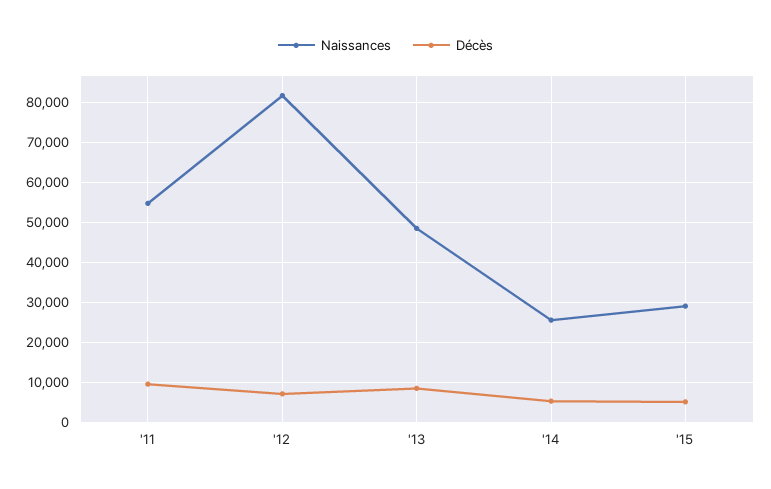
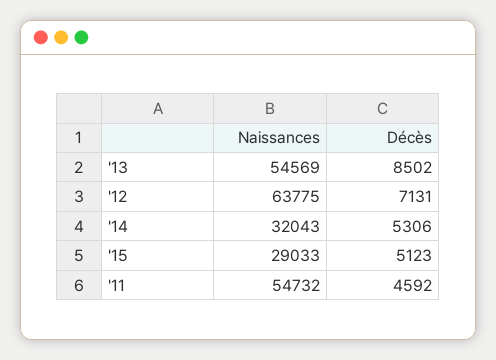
  {
    "Naissances": {
      "'11": 54732,
-     "'12": 82000,
+     "'12": 63775,
-     "'13": 48000,
+     "'13": 54569,
-     "'14": 26000,
+     "'14": 32043,
      "'15": 29033
    },
    "Décès": {
-     "'11": 10000,
+     "'11": 4592,
      "'12": 7131,
      "'13": 8502,
      "'14": 5306,
      "'15": 5123
    }
  }

